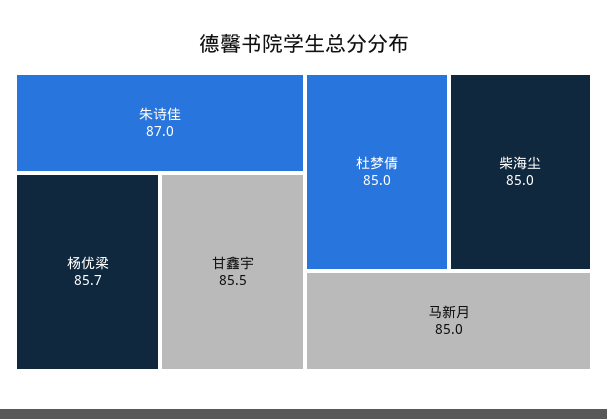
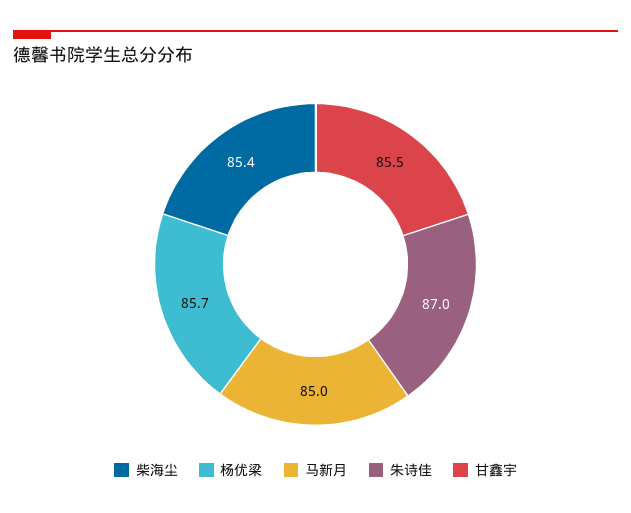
  {
    "朱诗佳": 87,
    "杨优梁": 85.7,
    "甘鑫宇": 85.5,
-   "杜梦倩": 85,
-   "柴海尘": 85,
+   "柴海尘": 85.4,
    "马新月": 85
  }

